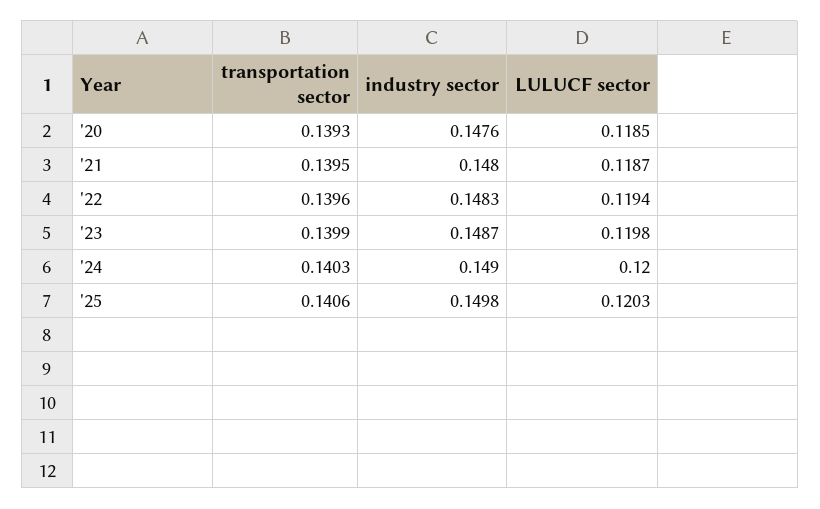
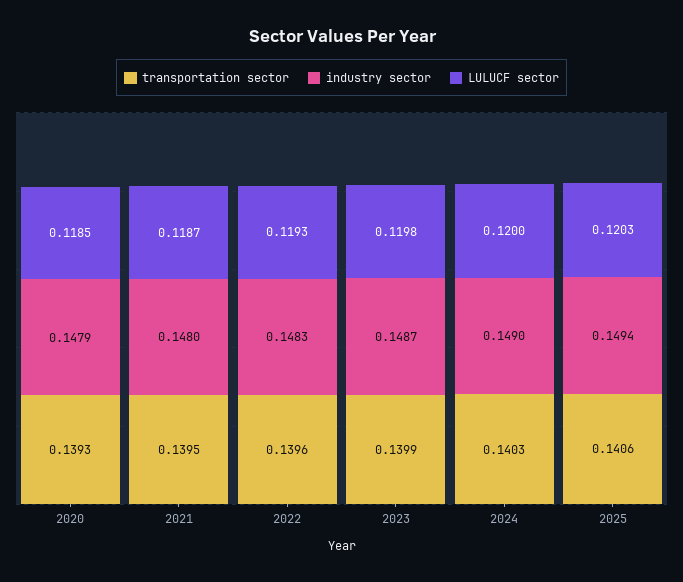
  {
    "transportation sector": {
      "'20": 0.1393,
      "'21": 0.1395,
      "'22": 0.1396,
      "'23": 0.1399,
      "'24": 0.1403,
      "'25": 0.1406
    },
    "industry sector": {
-     "'20": 0.1476,
+     "'20": 0.1479,
      "'21": 0.148,
      "'22": 0.1483,
      "'23": 0.1487,
      "'24": 0.149,
-     "'25": 0.1498
+     "'25": 0.1494
    },
    "LULUCF sector": {
      "'20": 0.1185,
      "'21": 0.1187,
-     "'22": 0.1194,
+     "'22": 0.1193,
      "'23": 0.1198,
      "'24": 0.12,
      "'25": 0.1203
    }
  }

